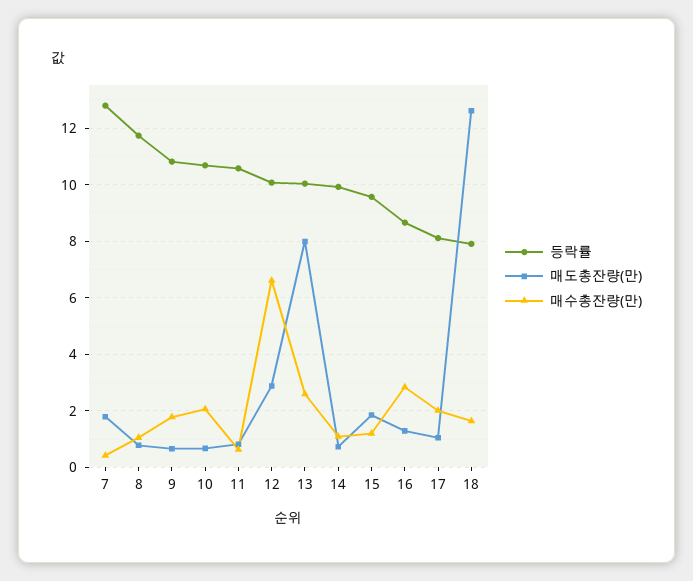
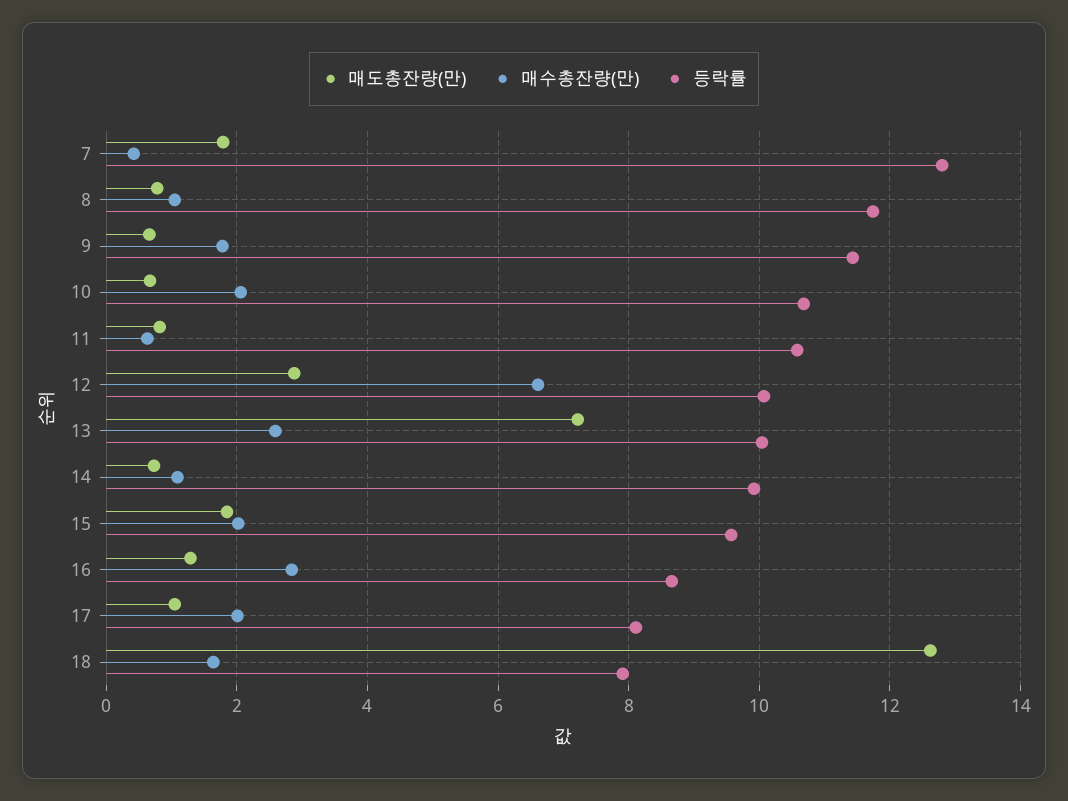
  {
    "등락률": {
      "7": 12.8,
      "8": 11.8,
-     "9": 10.75,
+     "9": 11.4,
      "10": 10.6,
      "11": 10.6,
      "12": 10,
      "13": 10,
      "14": 10,
      "15": 9.6,
      "16": 8.6,
      "17": 8.2,
      "18": 8
    },
    "매도총잔량(만)": {
      "7": 1.8,
      "8": 0.8,
      "9": 0.6,
      "10": 0.6,
      "11": 0.8,
      "12": 2.8,
-     "13": 8,
+     "13": 7.2,
      "14": 0.8,
      "15": 1.8,
      "16": 1.2,
      "17": 1,
      "18": 12.6
    },
    "매수총잔량(만)": {
      "7": 0.4,
      "8": 1,
      "9": 1.8,
      "10": 2,
      "11": 0.6,
      "12": 6.6,
      "13": 2.6,
      "14": 1,
-     "15": 1.25,
+     "15": 2,
      "16": 2.8,
      "17": 2,
      "18": 1.6
    }
  }

